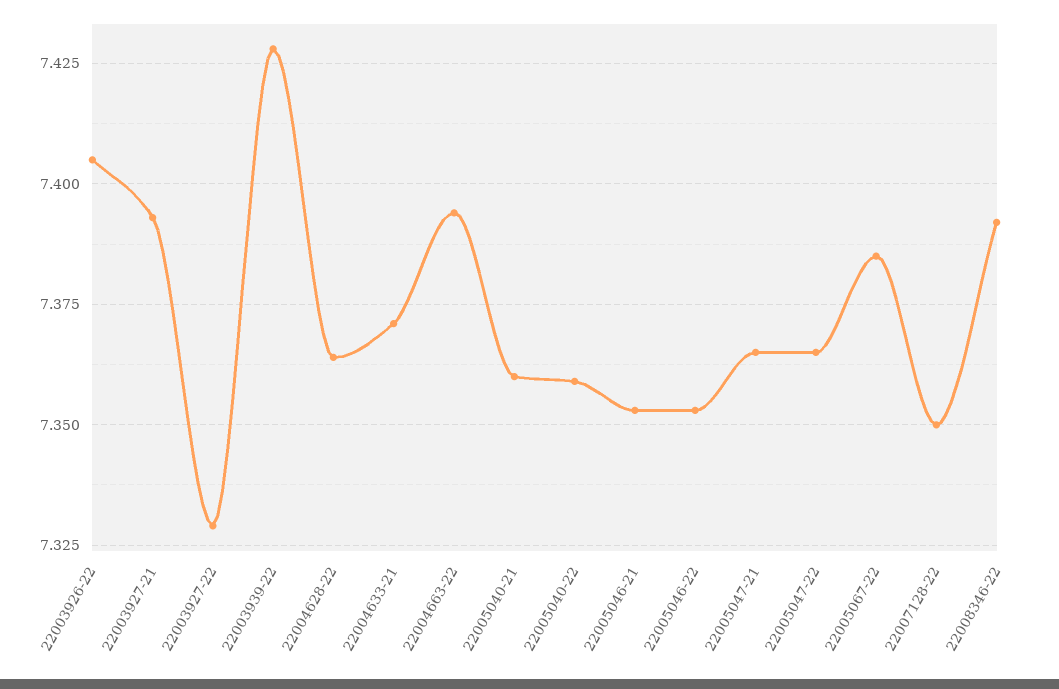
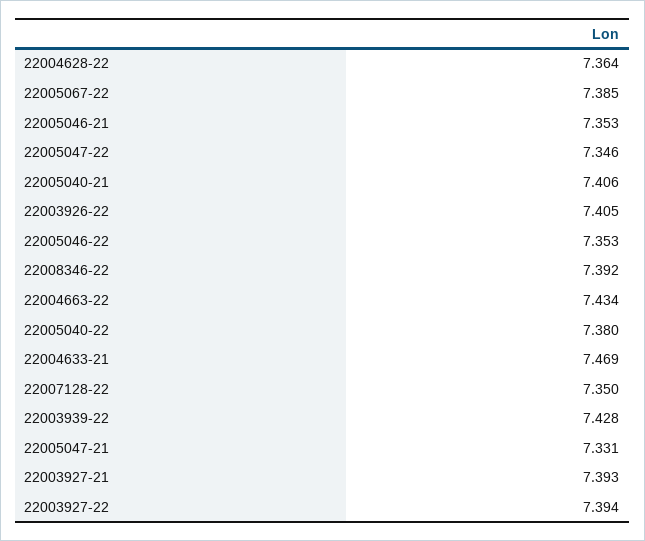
  {
    "22003926-22": 7.405,
    "22003927-21": 7.393,
-   "22003927-22": 7.33,
+   "22003927-22": 7.394,
    "22003939-22": 7.428,
    "22004628-22": 7.364,
-   "22004633-21": 7.37,
+   "22004633-21": 7.469,
-   "22004663-22": 7.395,
+   "22004663-22": 7.434,
-   "22005040-21": 7.36,
+   "22005040-21": 7.406,
-   "22005040-22": 7.36,
+   "22005040-22": 7.38,
    "22005046-21": 7.353,
    "22005046-22": 7.353,
-   "22005047-21": 7.365,
+   "22005047-21": 7.331,
-   "22005047-22": 7.365,
+   "22005047-22": 7.346,
    "22005067-22": 7.385,
    "22007128-22": 7.35,
    "22008346-22": 7.392
  }

